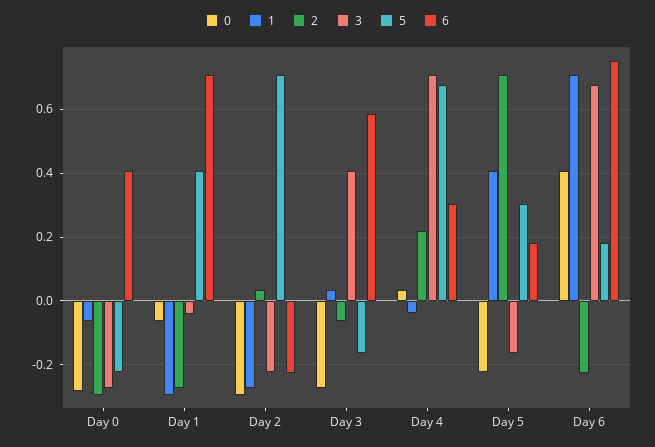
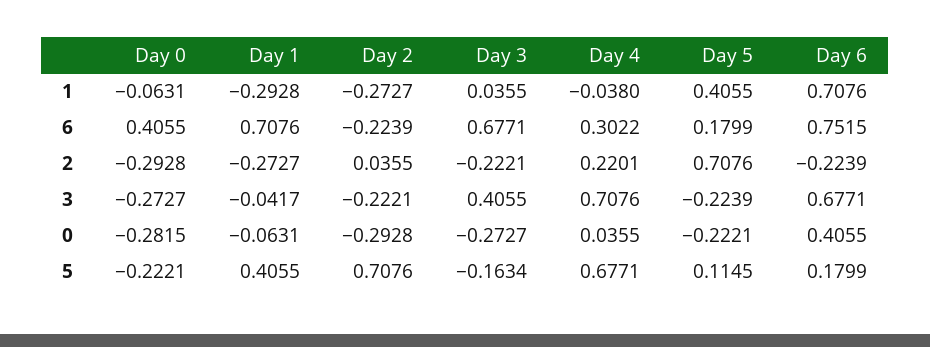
  {
    "0": {
      "Day 0": -0.2815,
      "Day 1": -0.0631,
      "Day 2": -0.2928,
      "Day 3": -0.2727,
      "Day 4": 0.0355,
      "Day 5": -0.2221,
      "Day 6": 0.4055
    },
    "1": {
      "Day 0": -0.0631,
      "Day 1": -0.2928,
      "Day 2": -0.2727,
      "Day 3": 0.0355,
      "Day 4": -0.038,
      "Day 5": 0.4055,
      "Day 6": 0.7076
    },
    "2": {
      "Day 0": -0.2928,
      "Day 1": -0.2727,
      "Day 2": 0.0355,
-     "Day 3": -0.06,
+     "Day 3": -0.2221,
      "Day 4": 0.2201,
      "Day 5": 0.7076,
      "Day 6": -0.2239
    },
    "3": {
      "Day 0": -0.2727,
      "Day 1": -0.0417,
      "Day 2": -0.2221,
      "Day 3": 0.4055,
      "Day 4": 0.7076,
-     "Day 5": -0.16,
+     "Day 5": -0.2239,
      "Day 6": 0.6771
    },
    "5": {
      "Day 0": -0.2221,
      "Day 1": 0.4055,
      "Day 2": 0.7076,
      "Day 3": -0.1634,
      "Day 4": 0.6771,
-     "Day 5": 0.3,
+     "Day 5": 0.1145,
      "Day 6": 0.1799
    },
    "6": {
      "Day 0": 0.4055,
      "Day 1": 0.7076,
      "Day 2": -0.2239,
-     "Day 3": 0.58,
+     "Day 3": 0.6771,
      "Day 4": 0.3022,
      "Day 5": 0.1799,
      "Day 6": 0.7515
    }
  }

